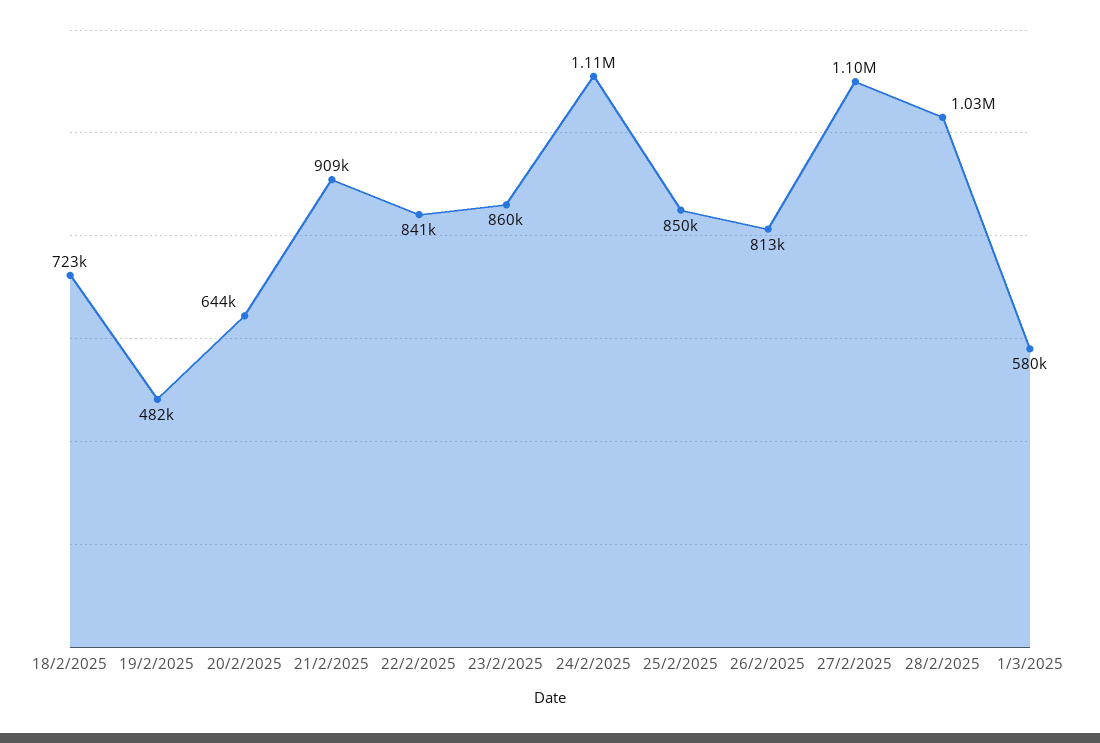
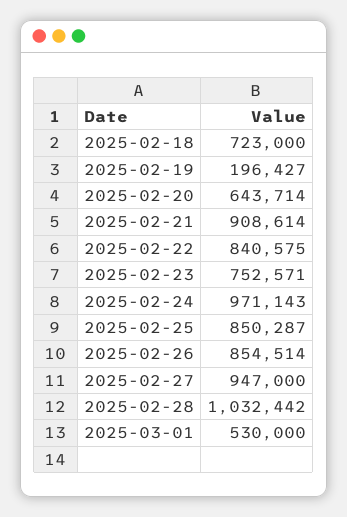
  {
    "18/2/2025": 723000,
-   "19/2/2025": 482000,
+   "19/2/2025": 196427,
    "20/2/2025": 643714,
    "21/2/2025": 908614,
    "22/2/2025": 840575,
-   "23/2/2025": 860000,
+   "23/2/2025": 752571,
-   "24/2/2025": 1110000,
+   "24/2/2025": 971143,
    "25/2/2025": 850287,
-   "26/2/2025": 813000,
+   "26/2/2025": 854514,
-   "27/2/2025": 1100000,
+   "27/2/2025": 947000,
    "28/2/2025": 1032442,
-   "1/3/2025": 580000
+   "1/3/2025": 530000
  }

